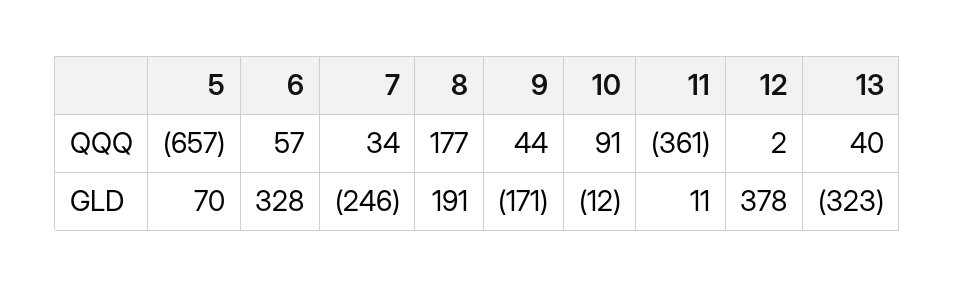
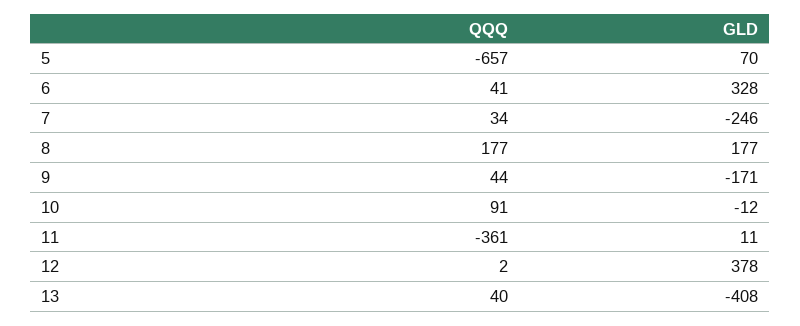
  {
    "5": {
      "QQQ": -657,
      "GLD": 70
    },
    "6": {
-     "QQQ": 57,
+     "QQQ": 41,
      "GLD": 328
    },
    "7": {
      "QQQ": 34,
      "GLD": -246
    },
    "8": {
      "QQQ": 177,
-     "GLD": 191
+     "GLD": 177
    },
    "9": {
      "QQQ": 44,
      "GLD": -171
    },
    "10": {
      "QQQ": 91,
      "GLD": -12
    },
    "11": {
      "QQQ": -361,
      "GLD": 11
    },
    "12": {
      "QQQ": 2,
      "GLD": 378
    },
    "13": {
      "QQQ": 40,
-     "GLD": -323
+     "GLD": -408
    }
  }

